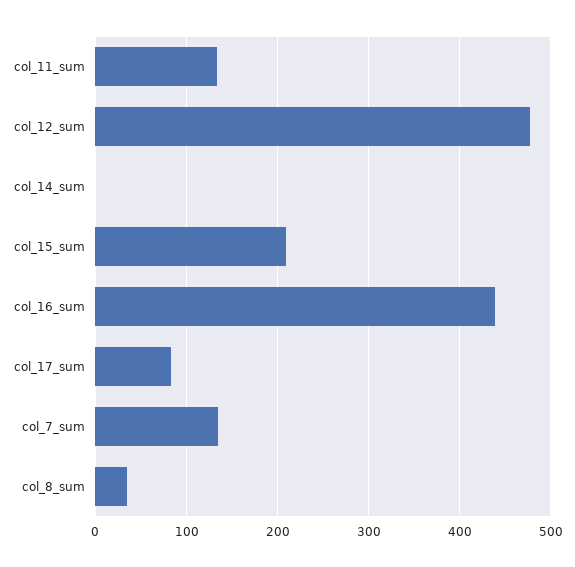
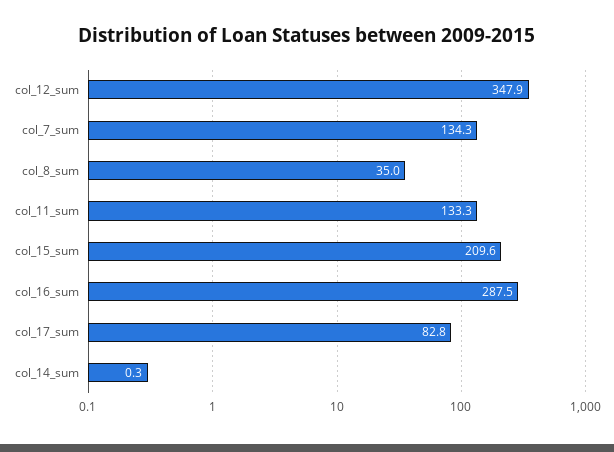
  {
    "col_11_sum": 133.3,
-   "col_12_sum": 480,
+   "col_12_sum": 347.9,
    "col_14_sum": 0.3,
    "col_15_sum": 209.6,
-   "col_16_sum": 440,
+   "col_16_sum": 287.5,
    "col_17_sum": 82.8,
    "col_7_sum": 134.3,
    "col_8_sum": 35
  }

